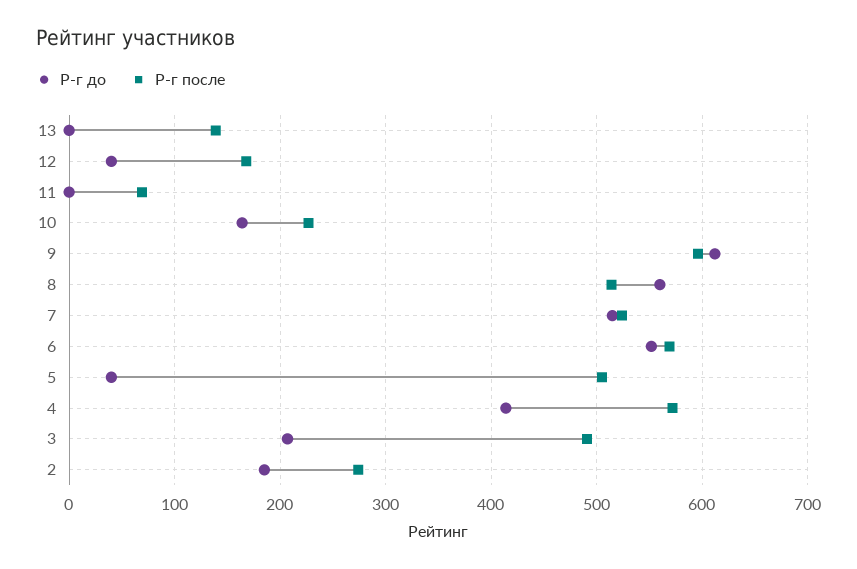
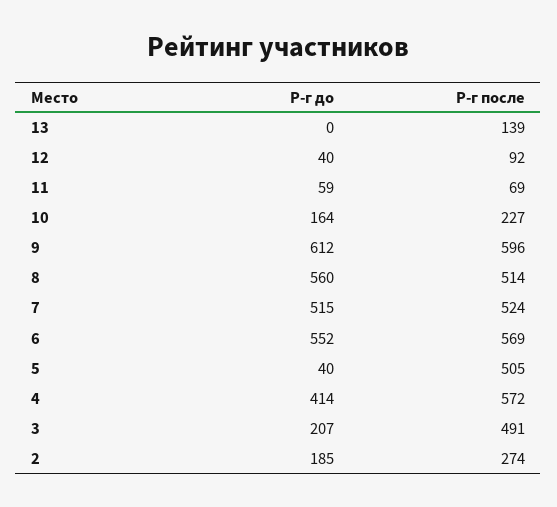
  {
    "Р-г до": {
      "13": 0,
      "12": 40,
-     "11": 0,
+     "11": 59,
      "10": 164,
      "9": 612,
      "8": 560,
      "7": 515,
      "6": 552,
      "5": 40,
      "4": 414,
      "3": 207,
      "2": 185
    },
    "Р-г после": {
      "13": 139,
-     "12": 170,
+     "12": 92,
      "11": 69,
      "10": 227,
      "9": 596,
      "8": 514,
      "7": 524,
      "6": 569,
      "5": 505,
      "4": 572,
      "3": 491,
      "2": 274
    }
  }

